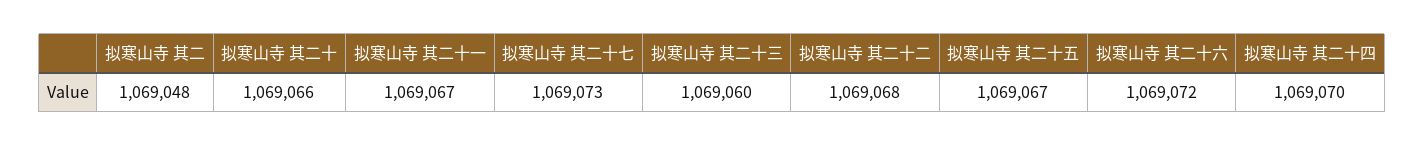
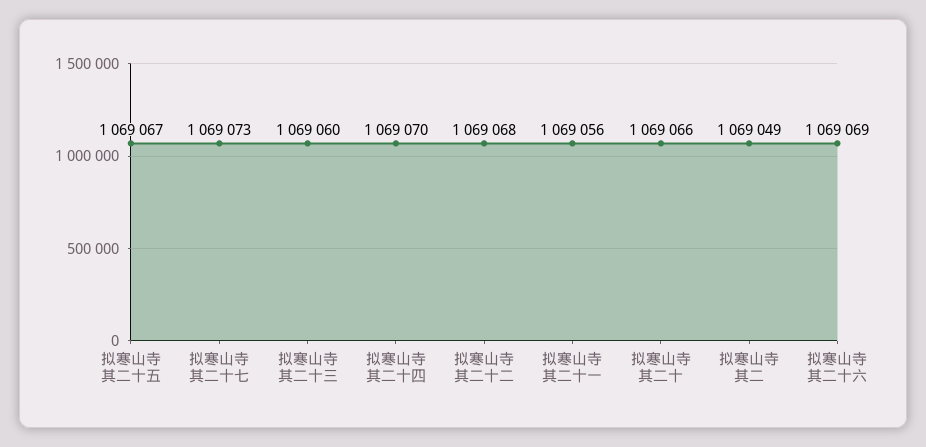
  {
-   "拟寒山寺 其二": 1069048,
+   "拟寒山寺 其二": 1069049,
    "拟寒山寺 其二十": 1069066,
-   "拟寒山寺 其二十一": 1069067,
+   "拟寒山寺 其二十一": 1069056,
    "拟寒山寺 其二十七": 1069073,
    "拟寒山寺 其二十三": 1069060,
    "拟寒山寺 其二十二": 1069068,
    "拟寒山寺 其二十五": 1069067,
-   "拟寒山寺 其二十六": 1069072,
+   "拟寒山寺 其二十六": 1069069,
    "拟寒山寺 其二十四": 1069070
  }

